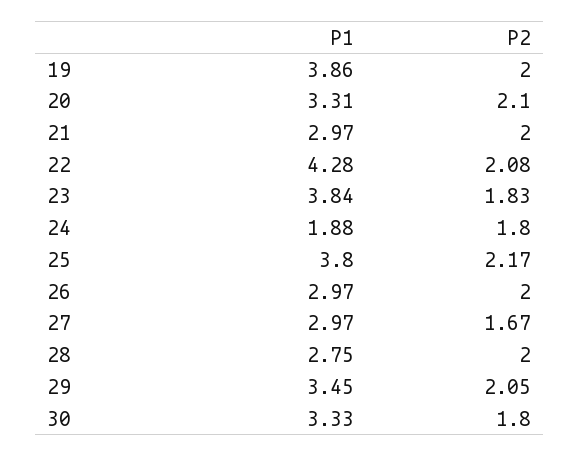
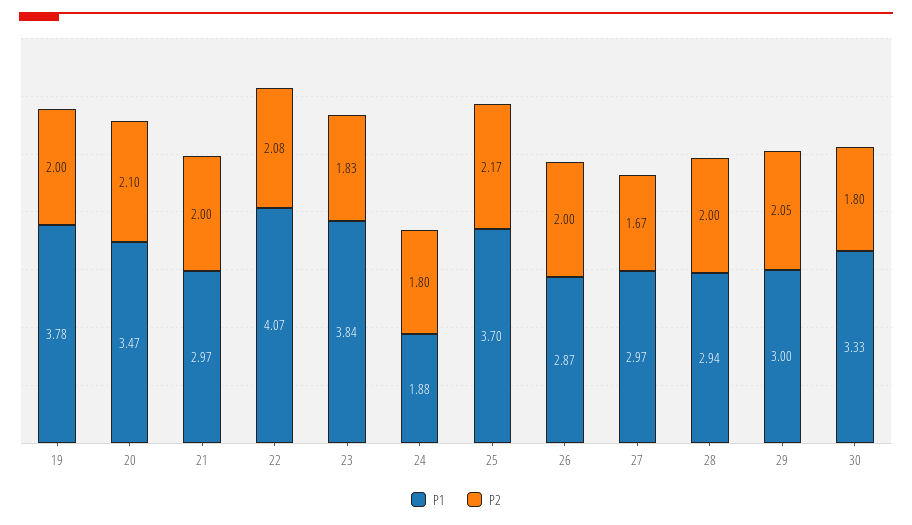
  {
    "P1": {
-     "19": 3.86,
+     "19": 3.78,
-     "20": 3.31,
+     "20": 3.47,
      "21": 2.97,
-     "22": 4.28,
+     "22": 4.07,
      "23": 3.84,
      "24": 1.88,
-     "25": 3.8,
+     "25": 3.7,
-     "26": 2.97,
+     "26": 2.87,
      "27": 2.97,
-     "28": 2.75,
+     "28": 2.94,
-     "29": 3.45,
+     "29": 3,
      "30": 3.33
    },
    "P2": {
      "19": 2,
      "20": 2.1,
      "21": 2,
      "22": 2.08,
      "23": 1.83,
      "24": 1.8,
      "25": 2.17,
      "26": 2,
      "27": 1.67,
      "28": 2,
      "29": 2.05,
      "30": 1.8
    }
  }

